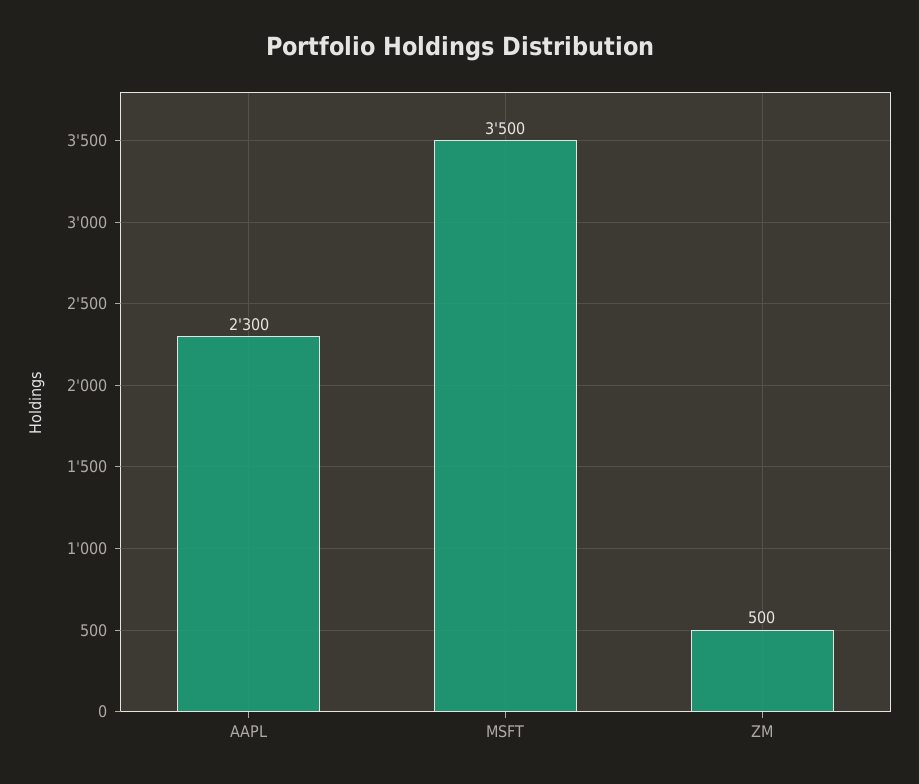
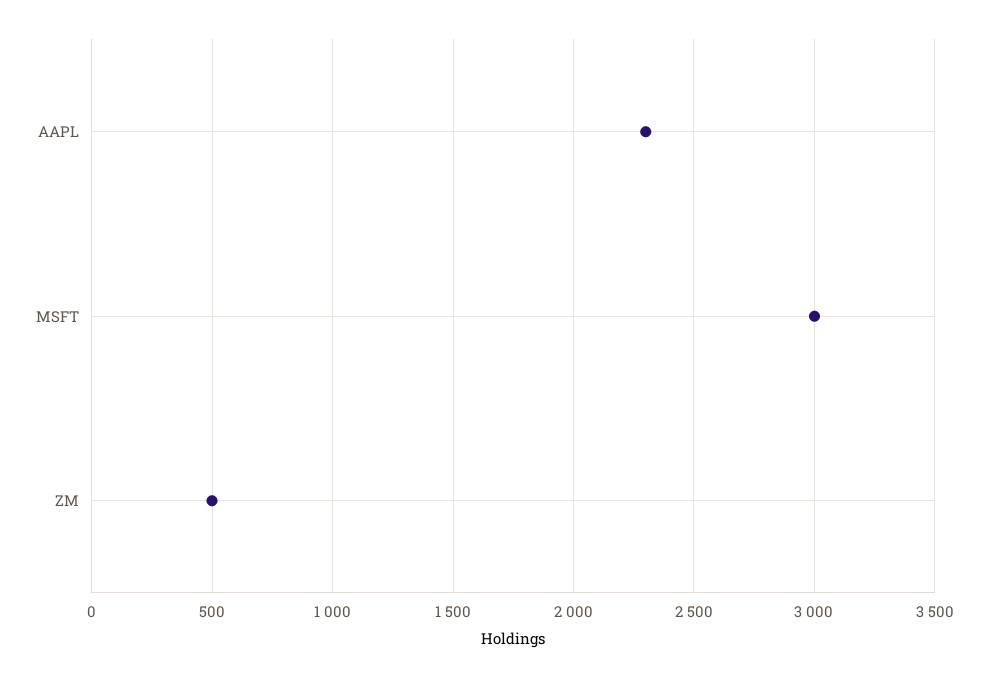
  {
    "AAPL": 2300,
-   "MSFT": 3500,
+   "MSFT": 3000,
    "ZM": 500
  }

